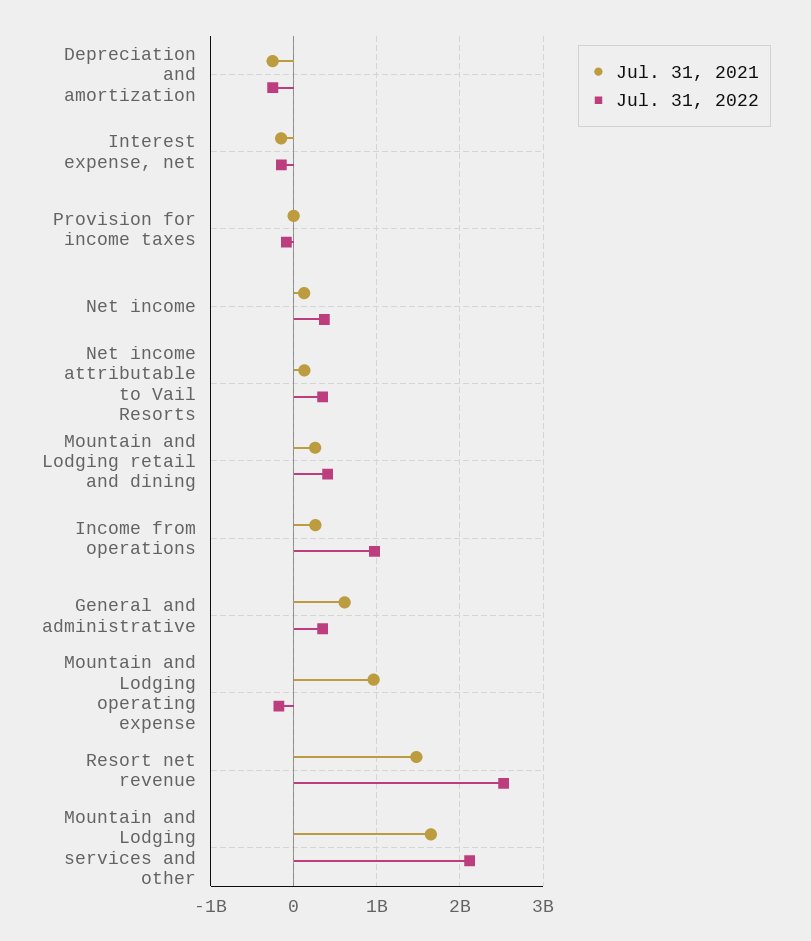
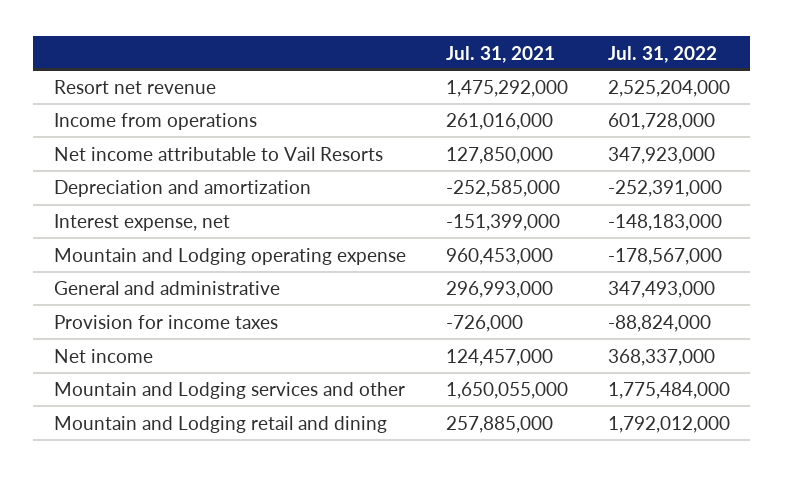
  {
    "Jul. 31, 2021": {
      "Depreciation and amortization": -252585000,
      "Interest expense, net": -151399000,
      "Provision for income taxes": -726000,
      "Net income": 124457000,
      "Net income attributable to Vail Resorts": 127850000,
      "Mountain and Lodging retail and dining": 257885000,
      "Income from operations": 261016000,
-     "General and administrative": 600000000,
+     "General and administrative": 296993000,
      "Mountain and Lodging operating expense": 960453000,
      "Resort net revenue": 1475292000,
      "Mountain and Lodging services and other": 1650055000
    },
    "Jul. 31, 2022": {
      "Depreciation and amortization": -252391000,
      "Interest expense, net": -148183000,
      "Provision for income taxes": -88824000,
      "Net income": 368337000,
      "Net income attributable to Vail Resorts": 347923000,
-     "Mountain and Lodging retail and dining": 400000000,
+     "Mountain and Lodging retail and dining": 1792012000,
-     "Income from operations": 1000000000,
+     "Income from operations": 601728000,
      "General and administrative": 347493000,
      "Mountain and Lodging operating expense": -178567000,
      "Resort net revenue": 2525204000,
-     "Mountain and Lodging services and other": 2100000000
+     "Mountain and Lodging services and other": 1775484000
    }
  }

